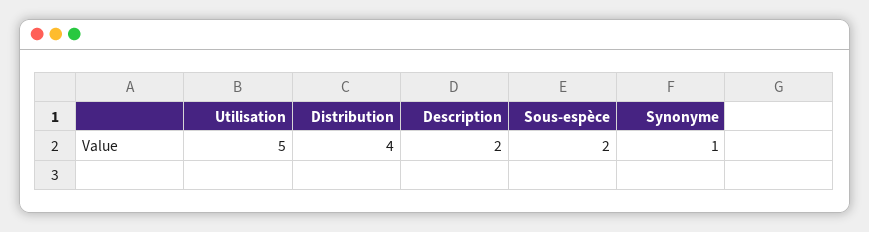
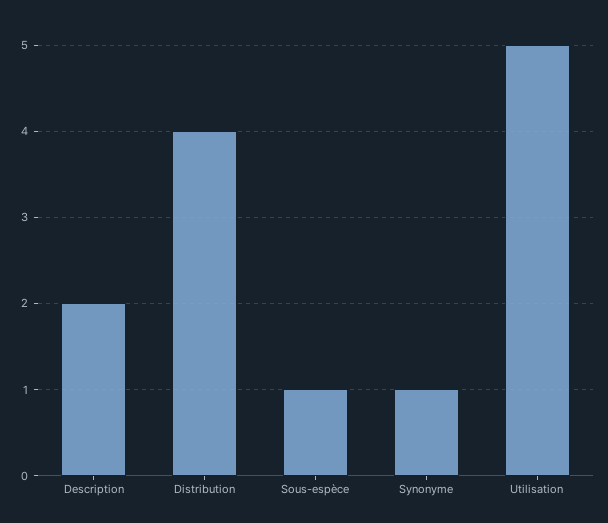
  {
    "Utilisation": 5,
    "Distribution": 4,
    "Description": 2,
-   "Sous-espèce": 2,
+   "Sous-espèce": 1,
    "Synonyme": 1
  }

